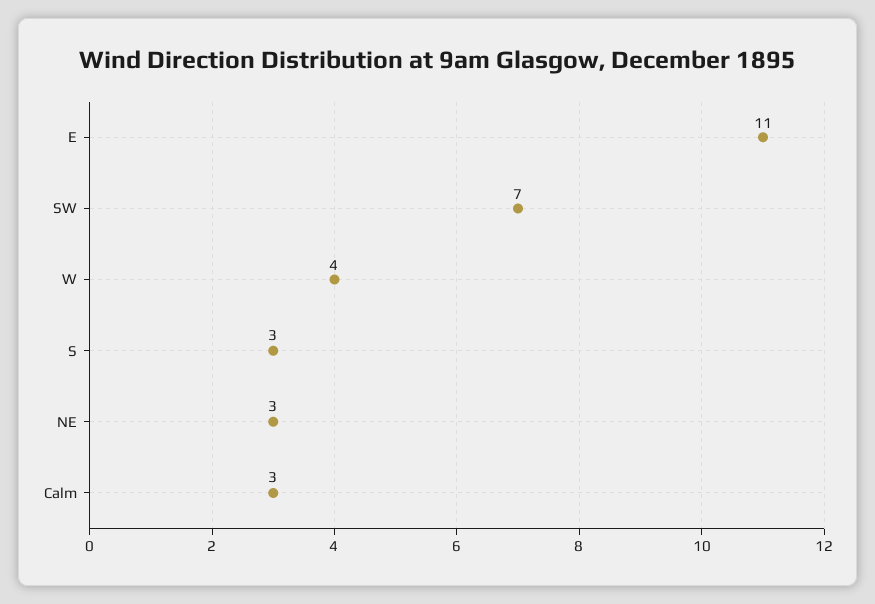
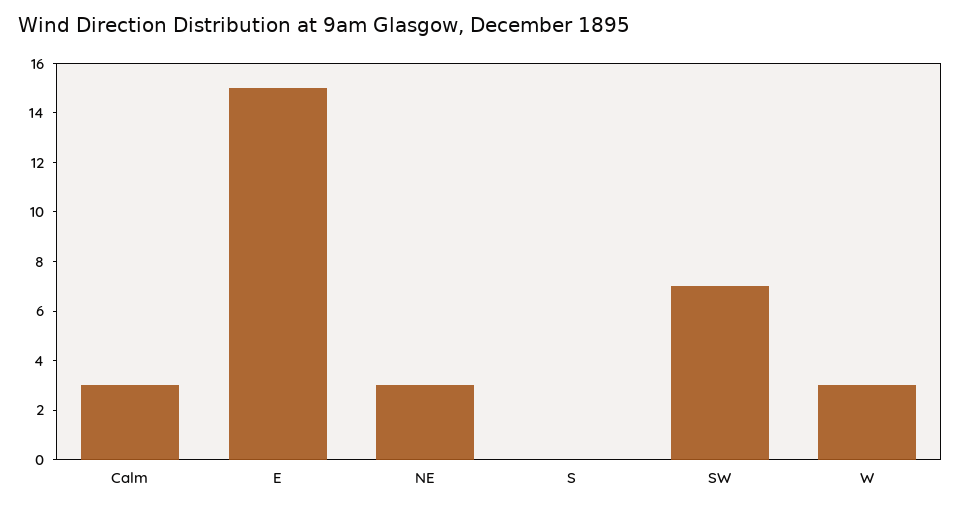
  {
-   "E": 11,
+   "E": 15,
    "SW": 7,
-   "W": 4,
+   "W": 3,
-   "S": 3,
+   "S": 0,
    "NE": 3,
    "Calm": 3
  }

